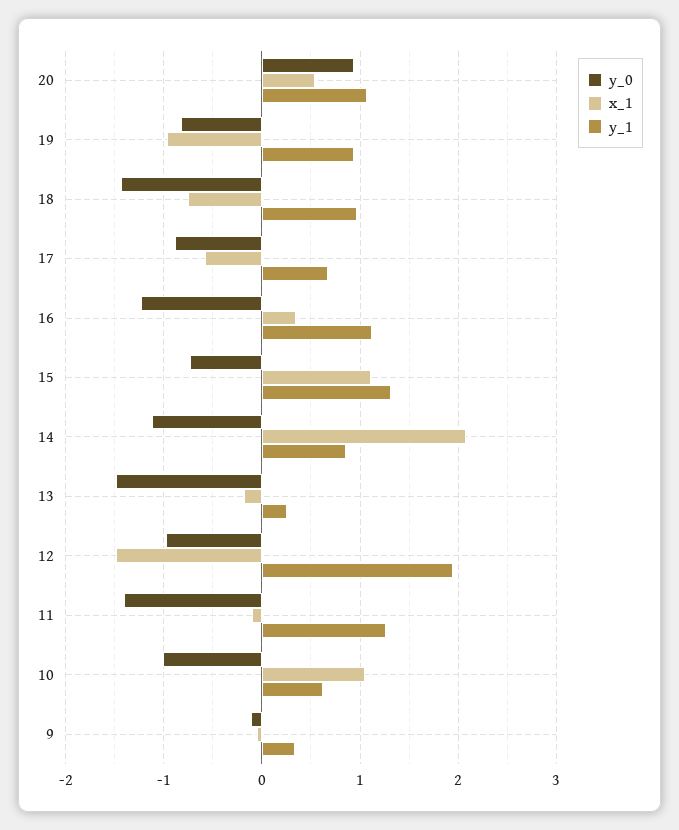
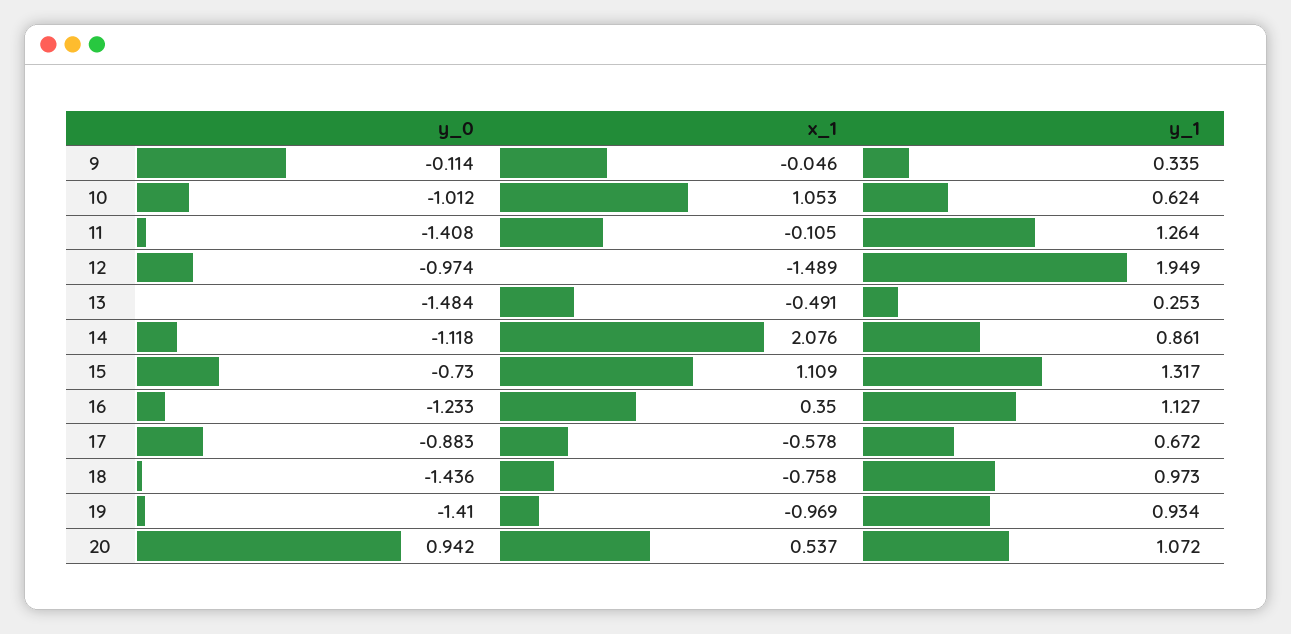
  {
    "y_0": {
      "20": 0.942,
-     "19": -0.8,
+     "19": -1.41,
      "18": -1.436,
      "17": -0.883,
      "16": -1.233,
      "15": -0.73,
      "14": -1.118,
      "13": -1.484,
      "12": -0.974,
      "11": -1.408,
      "10": -1.012,
      "9": -0.114
    },
    "x_1": {
      "20": 0.537,
      "19": -0.969,
      "18": -0.758,
      "17": -0.578,
      "16": 0.35,
      "15": 1.109,
      "14": 2.076,
-     "13": -0.2,
+     "13": -0.491,
      "12": -1.489,
      "11": -0.105,
      "10": 1.053,
      "9": -0.046
    },
    "y_1": {
      "20": 1.072,
      "19": 0.934,
      "18": 0.973,
      "17": 0.672,
      "16": 1.127,
      "15": 1.317,
      "14": 0.861,
      "13": 0.253,
      "12": 1.949,
      "11": 1.264,
      "10": 0.624,
      "9": 0.335
    }
  }

